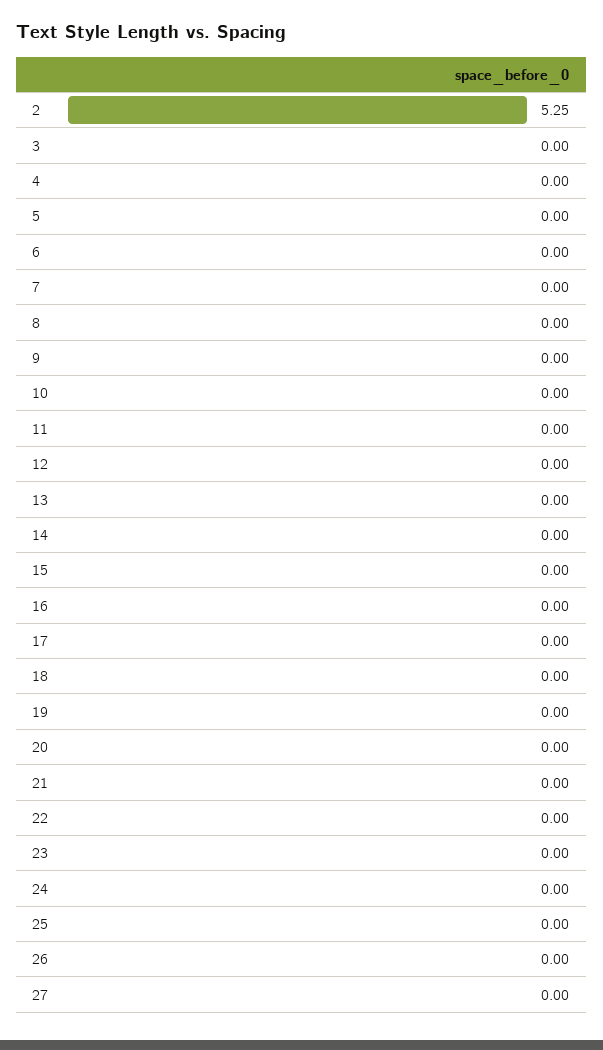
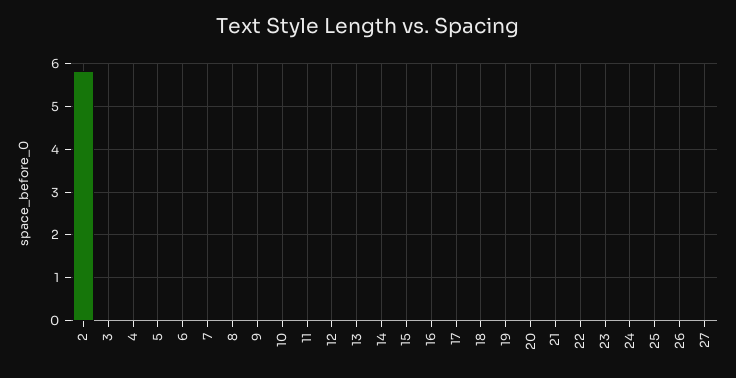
  {
-   "2": 5.25,
+   "2": 5.8,
    "3": 0,
    "4": 0,
    "5": 0,
    "6": 0,
    "7": 0,
    "8": 0,
    "9": 0,
    "10": 0,
    "11": 0,
    "12": 0,
    "13": 0,
    "14": 0,
    "15": 0,
    "16": 0,
    "17": 0,
    "18": 0,
    "19": 0,
    "20": 0,
    "21": 0,
    "22": 0,
    "23": 0,
    "24": 0,
    "25": 0,
    "26": 0,
    "27": 0
  }

